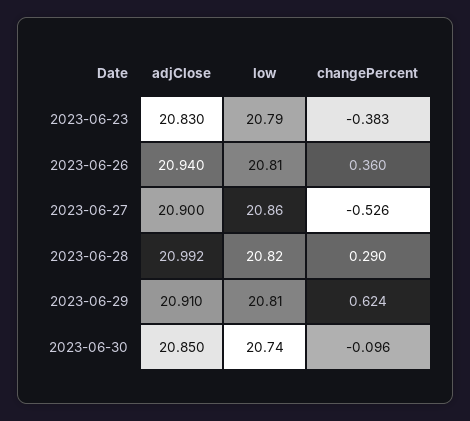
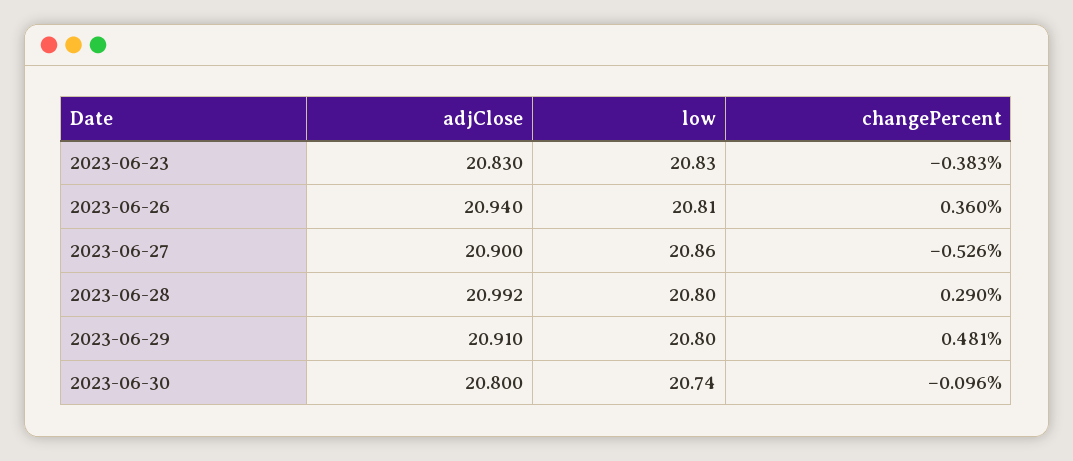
  {
    "adjClose": {
      "2023-06-23": 20.83,
      "2023-06-26": 20.94,
      "2023-06-27": 20.9,
      "2023-06-28": 20.992,
      "2023-06-29": 20.91,
-     "2023-06-30": 20.85
+     "2023-06-30": 20.8
    },
    "low": {
-     "2023-06-23": 20.79,
+     "2023-06-23": 20.83,
      "2023-06-26": 20.81,
      "2023-06-27": 20.86,
-     "2023-06-28": 20.82,
+     "2023-06-28": 20.8,
-     "2023-06-29": 20.81,
+     "2023-06-29": 20.8,
      "2023-06-30": 20.74
    },
    "changePercent": {
      "2023-06-23": -0.383,
      "2023-06-26": 0.36,
      "2023-06-27": -0.526,
      "2023-06-28": 0.29,
-     "2023-06-29": 0.624,
+     "2023-06-29": 0.481,
      "2023-06-30": -0.096
    }
  }

